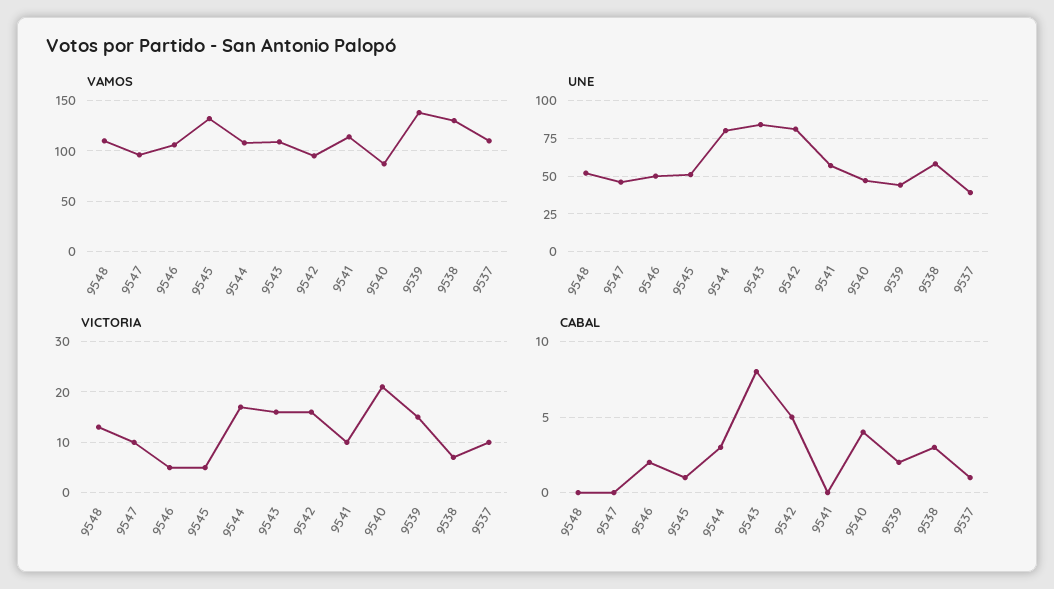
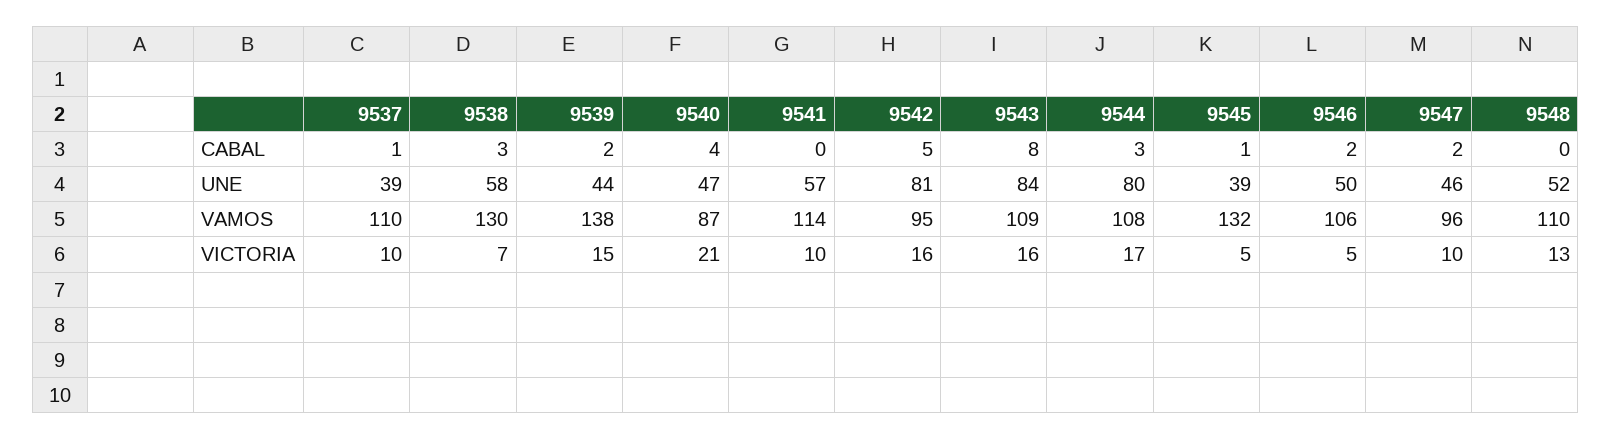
  {
    "VAMOS": {
      "9548": 110,
      "9547": 96,
      "9546": 106,
      "9545": 132,
      "9544": 108,
      "9543": 109,
      "9542": 95,
      "9541": 114,
      "9540": 87,
      "9539": 138,
      "9538": 130,
      "9537": 110
    },
    "UNE": {
      "9548": 52,
      "9547": 46,
      "9546": 50,
-     "9545": 50,
+     "9545": 39,
      "9544": 80,
      "9543": 84,
      "9542": 81,
      "9541": 57,
      "9540": 47,
      "9539": 44,
      "9538": 58,
      "9537": 39
    },
    "VICTORIA": {
      "9548": 13,
      "9547": 10,
      "9546": 5,
      "9545": 5,
      "9544": 17,
      "9543": 16,
      "9542": 16,
      "9541": 10,
      "9540": 21,
      "9539": 15,
      "9538": 7,
      "9537": 10
    },
    "CABAL": {
      "9548": 0,
-     "9547": 0,
+     "9547": 2,
      "9546": 2,
      "9545": 1,
      "9544": 3,
      "9543": 8,
      "9542": 5,
      "9541": 0,
      "9540": 4,
      "9539": 2,
      "9538": 3,
      "9537": 1
    }
  }

